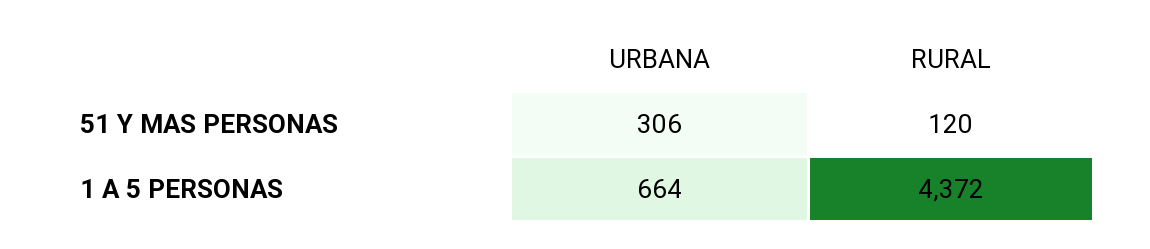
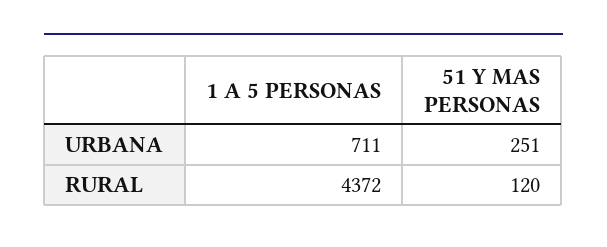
  {
    "URBANA": {
-     "51 Y MAS PERSONAS": 306,
+     "51 Y MAS PERSONAS": 251,
-     "1 A 5 PERSONAS": 664
+     "1 A 5 PERSONAS": 711
    },
    "RURAL": {
      "51 Y MAS PERSONAS": 120,
      "1 A 5 PERSONAS": 4372
    }
  }

